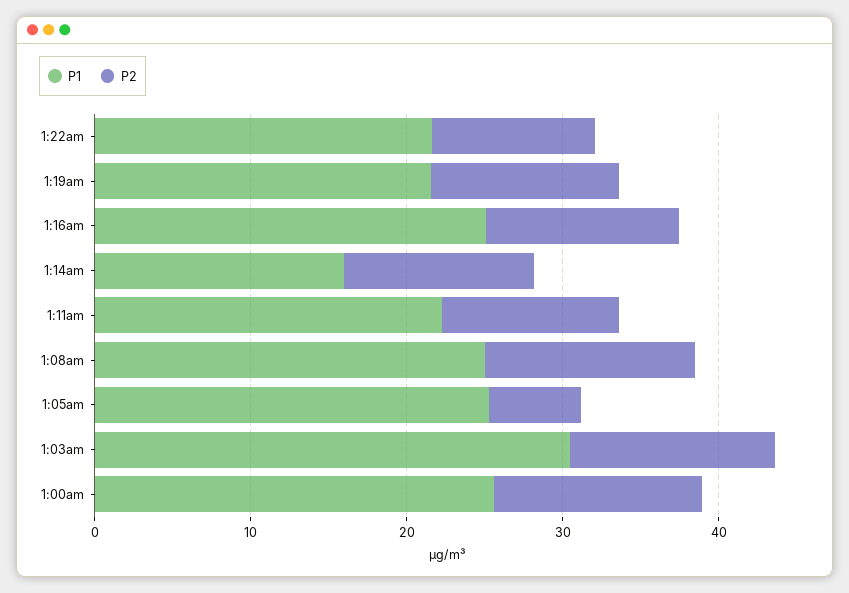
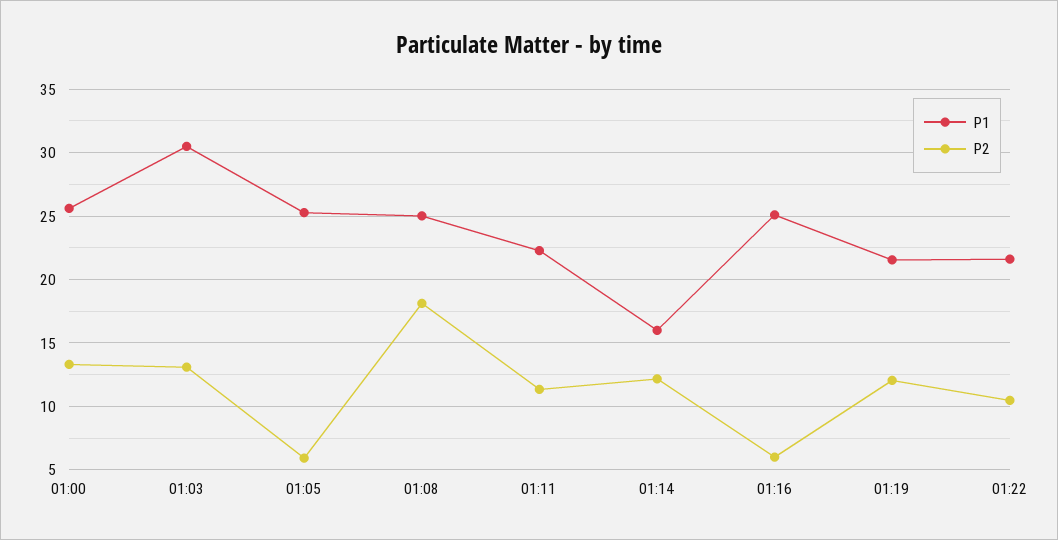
  {
    "P1": {
      "1:22am": 21.5,
      "1:19am": 21.5,
      "1:16am": 25,
      "1:14am": 16,
      "1:11am": 22.5,
      "1:08am": 25,
      "1:05am": 25.5,
      "1:03am": 30.5,
      "1:00am": 25.5
    },
    "P2": {
      "1:22am": 10.5,
      "1:19am": 12,
-     "1:16am": 12,
+     "1:16am": 6,
      "1:14am": 12,
      "1:11am": 11.5,
-     "1:08am": 14,
+     "1:08am": 18,
      "1:05am": 6,
      "1:03am": 13,
      "1:00am": 13.5
    }
  }

